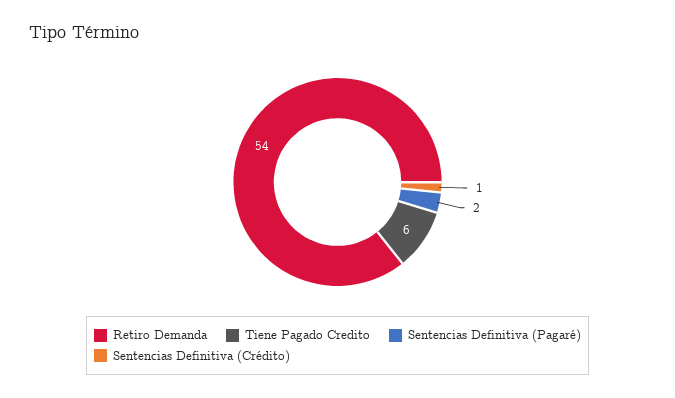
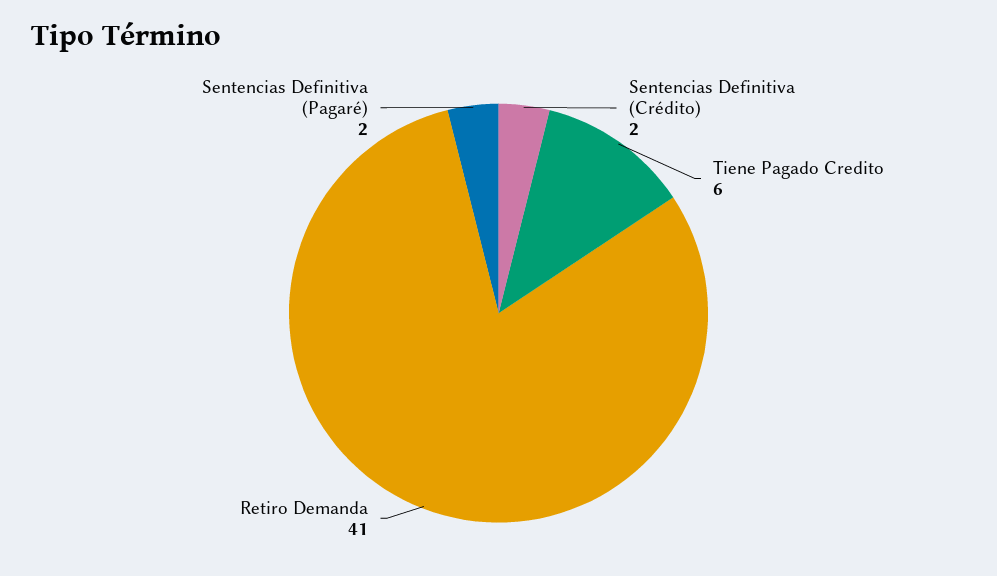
  {
-   "Retiro Demanda": 54,
+   "Retiro Demanda": 41,
    "Tiene Pagado Credito": 6,
    "Sentencias Definitiva (Pagaré)": 2,
-   "Sentencias Definitiva (Crédito)": 1
+   "Sentencias Definitiva (Crédito)": 2
  }

